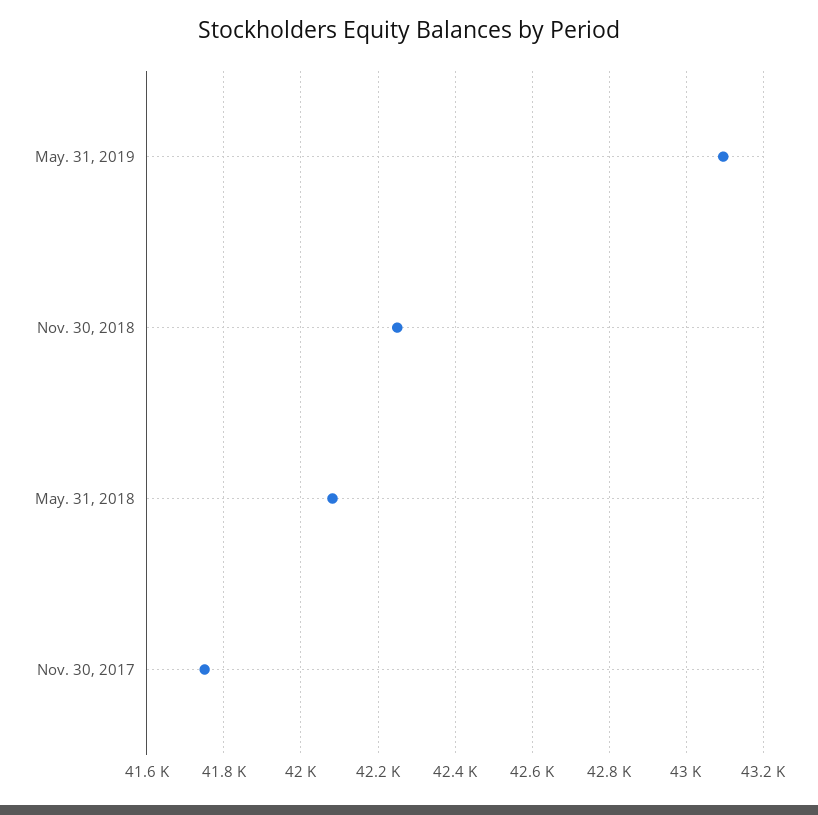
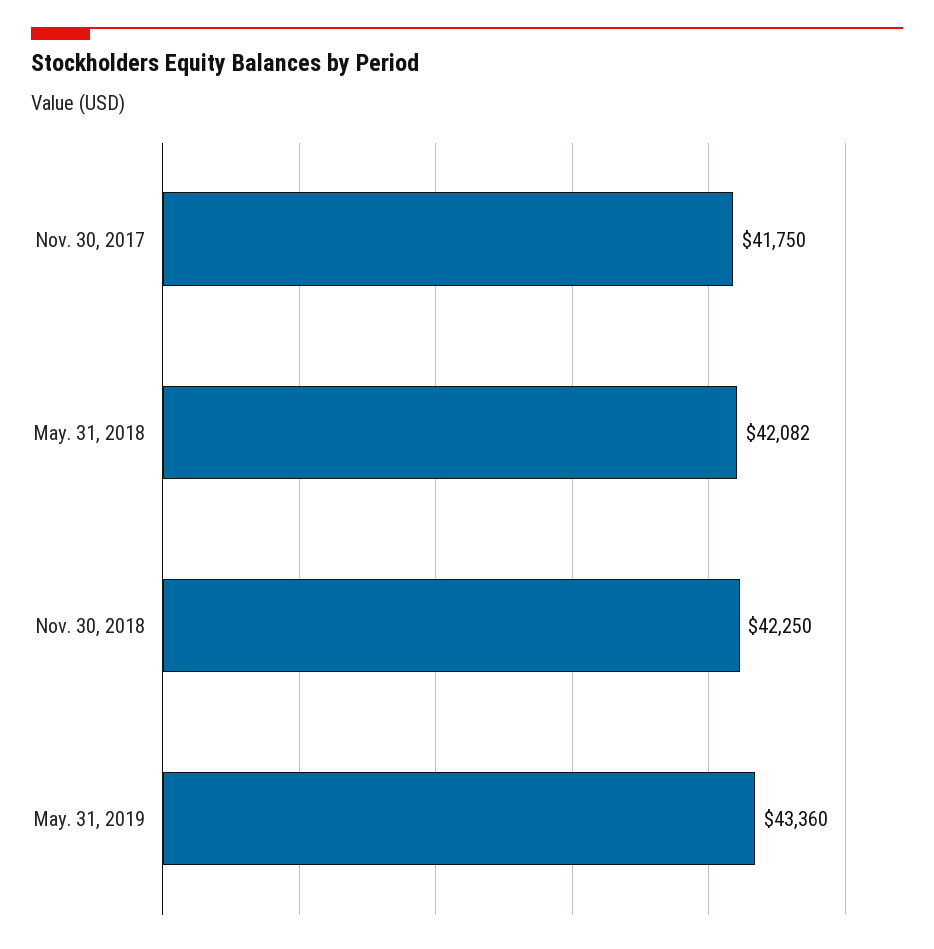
  {
-   "May. 31, 2019": 43100,
+   "May. 31, 2019": 43360,
    "Nov. 30, 2018": 42250,
    "May. 31, 2018": 42082,
    "Nov. 30, 2017": 41750
  }

